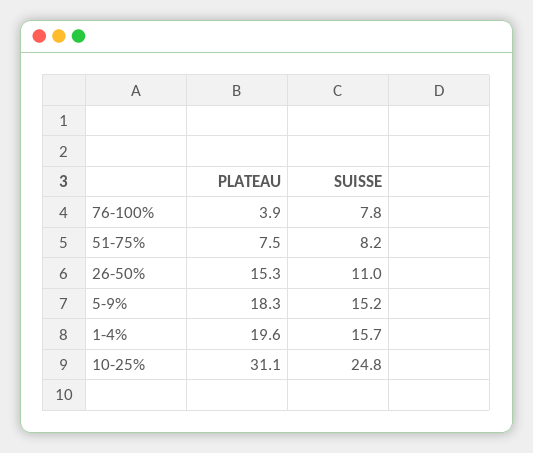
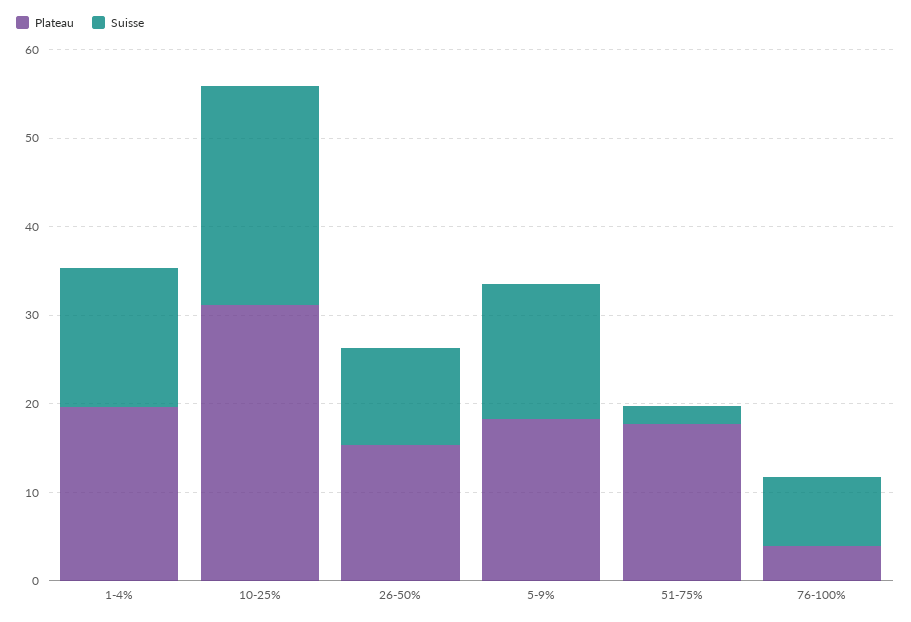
  {
    "PLATEAU": {
      "76-100%": 3.9,
-     "51-75%": 7.5,
+     "51-75%": 18,
      "26-50%": 15.3,
      "5-9%": 18.3,
      "1-4%": 19.6,
      "10-25%": 31.1
    },
    "SUISSE": {
      "76-100%": 7.8,
-     "51-75%": 8.2,
+     "51-75%": 2,
      "26-50%": 11,
      "5-9%": 15.2,
      "1-4%": 15.7,
      "10-25%": 24.8
    }
  }

